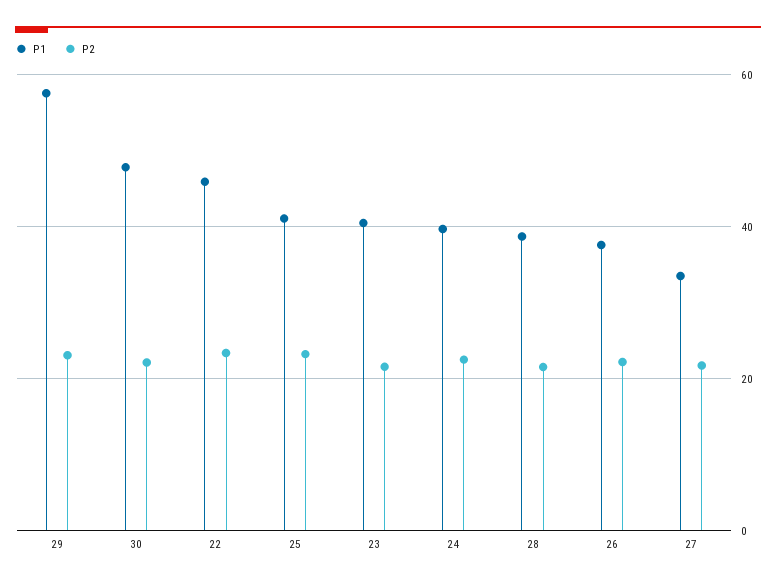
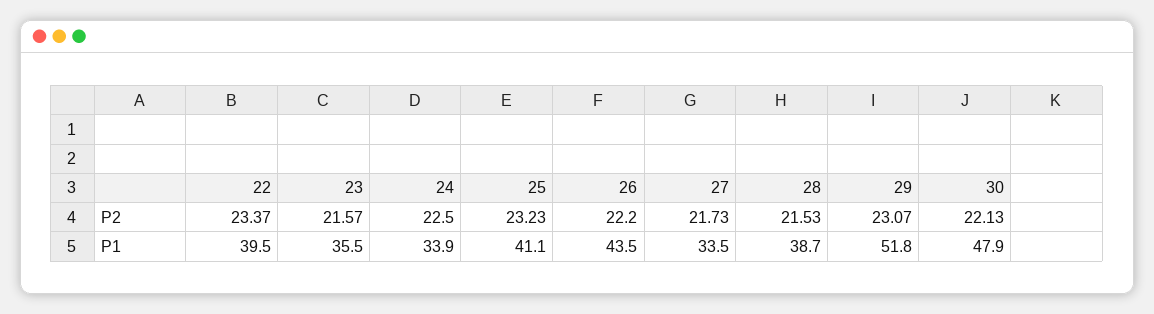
  {
    "P1": {
-     "29": 58,
+     "29": 51.8,
      "30": 47.9,
-     "22": 46,
+     "22": 39.5,
      "25": 41.1,
-     "23": 40,
+     "23": 35.5,
-     "24": 40,
+     "24": 33.9,
      "28": 38.7,
-     "26": 38,
+     "26": 43.5,
      "27": 33.5
    },
    "P2": {
      "29": 23.07,
      "30": 22.13,
      "22": 23.37,
      "25": 23.23,
      "23": 21.57,
      "24": 22.5,
      "28": 21.53,
      "26": 22.2,
      "27": 21.73
    }
  }

